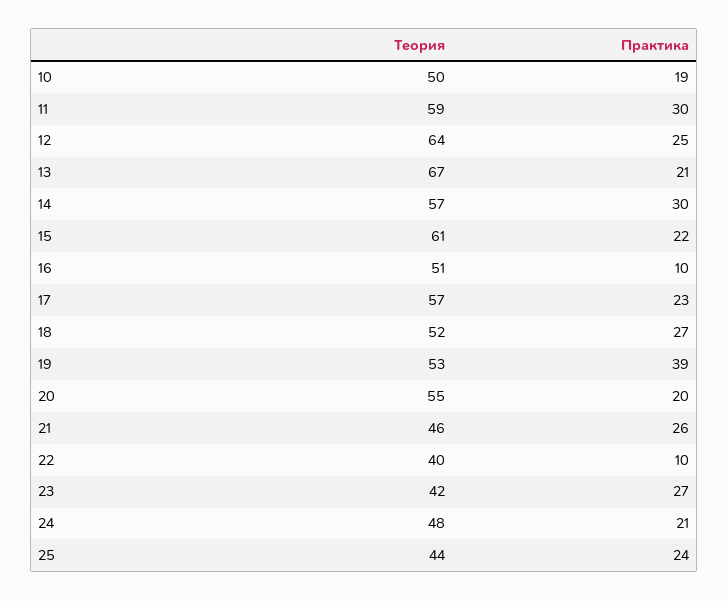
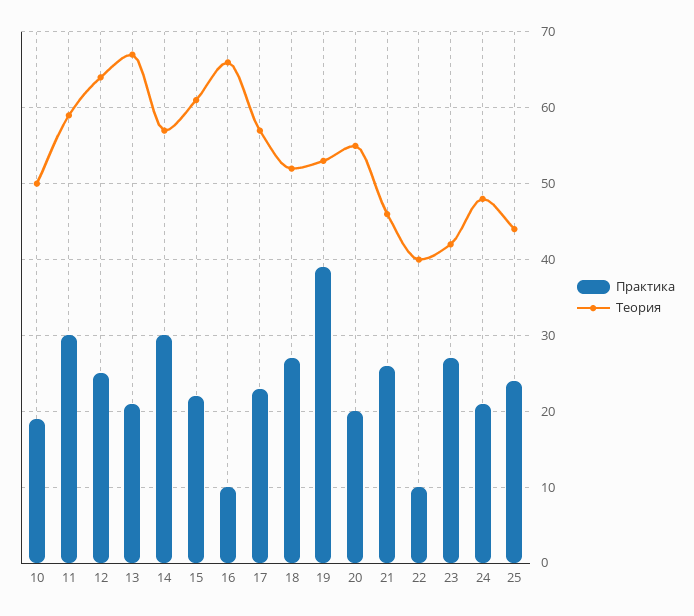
  {
    "Теория": {
      "10": 50,
      "11": 59,
      "12": 64,
      "13": 67,
      "14": 57,
      "15": 61,
-     "16": 51,
+     "16": 66,
      "17": 57,
      "18": 52,
      "19": 53,
      "20": 55,
      "21": 46,
      "22": 40,
      "23": 42,
      "24": 48,
      "25": 44
    },
    "Практика": {
      "10": 19,
      "11": 30,
      "12": 25,
      "13": 21,
      "14": 30,
      "15": 22,
      "16": 10,
      "17": 23,
      "18": 27,
      "19": 39,
      "20": 20,
      "21": 26,
      "22": 10,
      "23": 27,
      "24": 21,
      "25": 24
    }
  }

